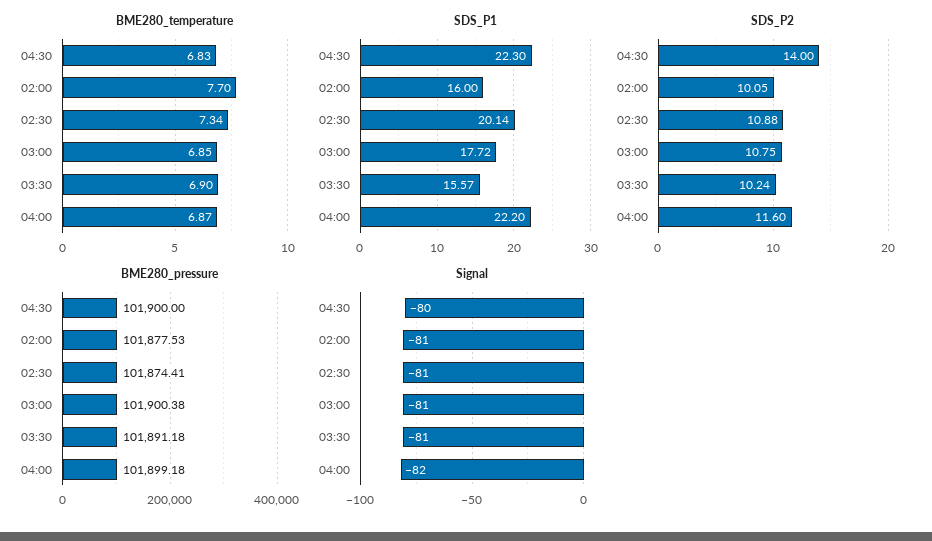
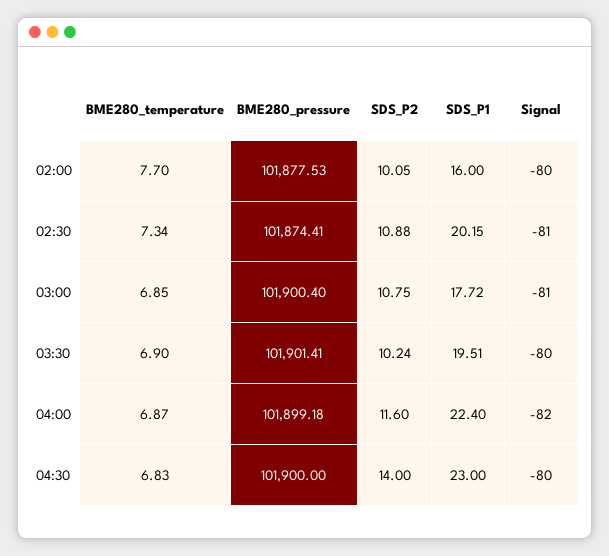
  {
    "BME280_temperature": {
      "04:30": 6.83,
      "02:00": 7.7,
      "02:30": 7.34,
      "03:00": 6.85,
      "03:30": 6.9,
      "04:00": 6.87
    },
    "SDS_P1": {
-     "04:30": 22.3,
+     "04:30": 23,
      "02:00": 16,
-     "02:30": 20.14,
+     "02:30": 20.15,
      "03:00": 17.72,
-     "03:30": 15.57,
+     "03:30": 19.51,
-     "04:00": 22.2
+     "04:00": 22.4
    },
    "SDS_P2": {
      "04:30": 14,
      "02:00": 10.05,
      "02:30": 10.88,
      "03:00": 10.75,
      "03:30": 10.24,
      "04:00": 11.6
    },
    "BME280_pressure": {
      "04:30": 101900,
      "02:00": 101877.53,
      "02:30": 101874.41,
-     "03:00": 101900.38,
+     "03:00": 101900.4,
-     "03:30": 101891.18,
+     "03:30": 101901.41,
      "04:00": 101899.18
    },
    "Signal": {
      "04:30": -80,
-     "02:00": -81,
+     "02:00": -80,
      "02:30": -81,
      "03:00": -81,
-     "03:30": -81,
+     "03:30": -80,
      "04:00": -82
    }
  }

